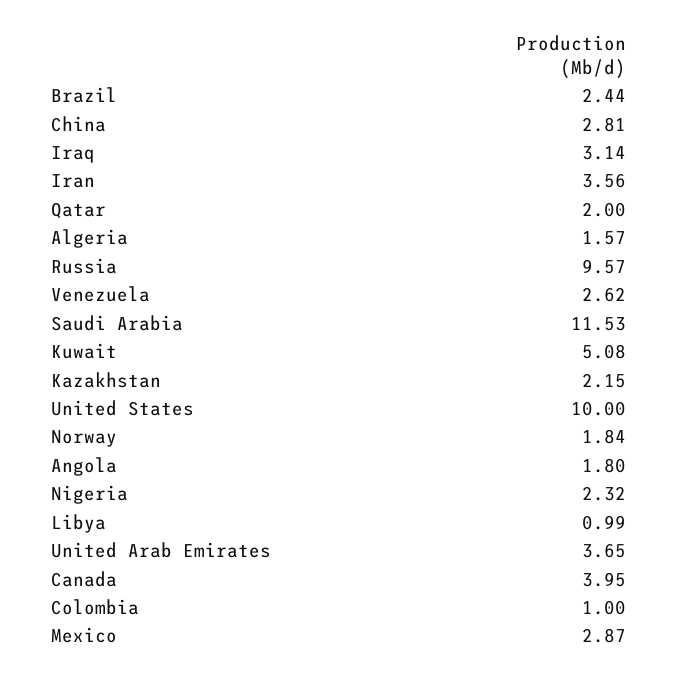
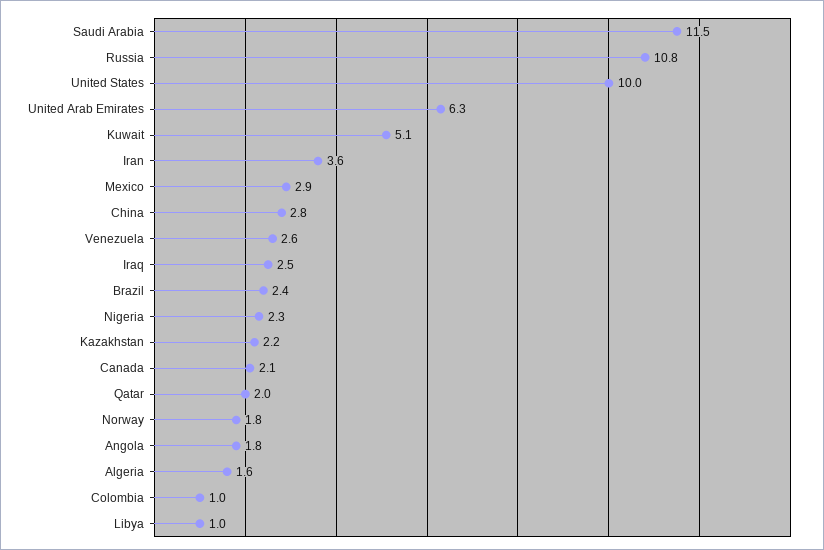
  {
    "Brazil": 2.44,
    "China": 2.81,
-   "Iraq": 3.14,
+   "Iraq": 2.5,
    "Iran": 3.56,
    "Qatar": 2,
    "Algeria": 1.57,
-   "Russia": 9.57,
+   "Russia": 10.8,
    "Venezuela": 2.62,
    "Saudi Arabia": 11.53,
    "Kuwait": 5.08,
    "Kazakhstan": 2.15,
    "United States": 10,
    "Norway": 1.84,
    "Angola": 1.8,
    "Nigeria": 2.32,
    "Libya": 0.99,
-   "United Arab Emirates": 3.65,
+   "United Arab Emirates": 6.3,
-   "Canada": 3.95,
+   "Canada": 2.1,
    "Colombia": 1,
    "Mexico": 2.87
  }

